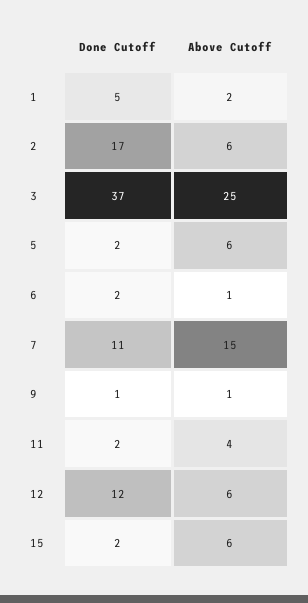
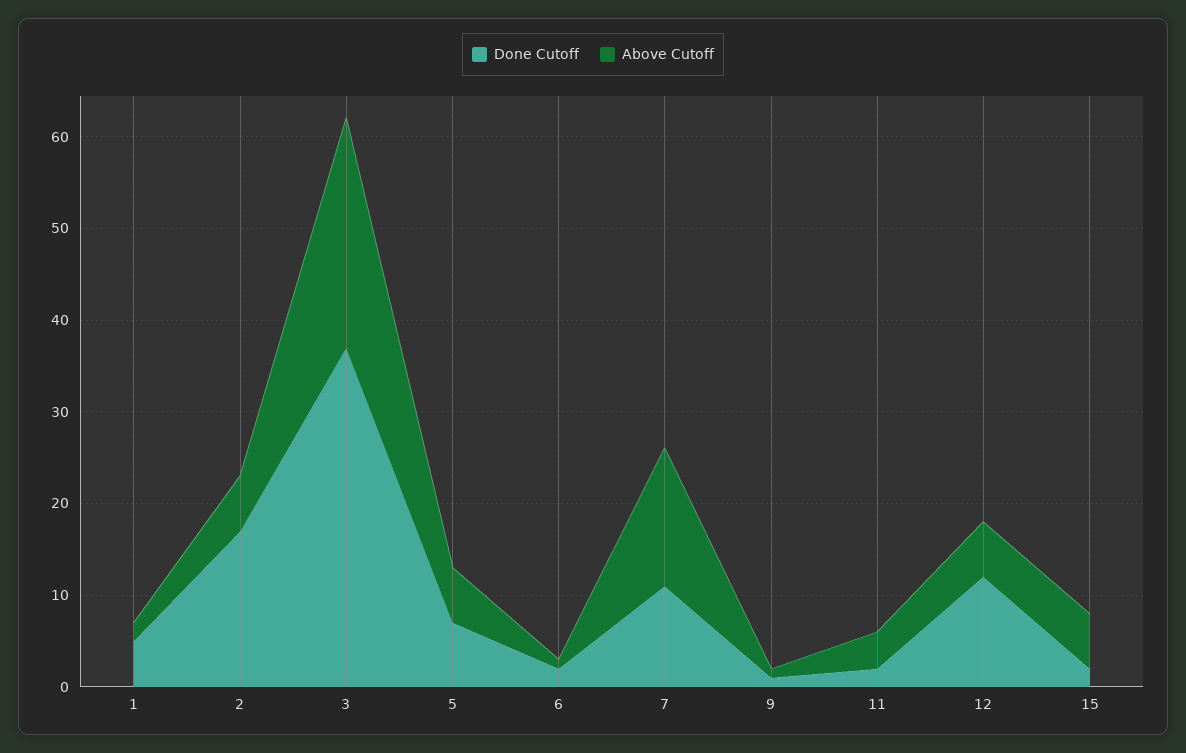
  {
    "Done Cutoff": {
      "1": 5,
      "2": 17,
      "3": 37,
-     "5": 2,
+     "5": 7,
      "6": 2,
      "7": 11,
      "9": 1,
      "11": 2,
      "12": 12,
      "15": 2
    },
    "Above Cutoff": {
      "1": 2,
      "2": 6,
      "3": 25,
      "5": 6,
      "6": 1,
      "7": 15,
      "9": 1,
      "11": 4,
      "12": 6,
      "15": 6
    }
  }

